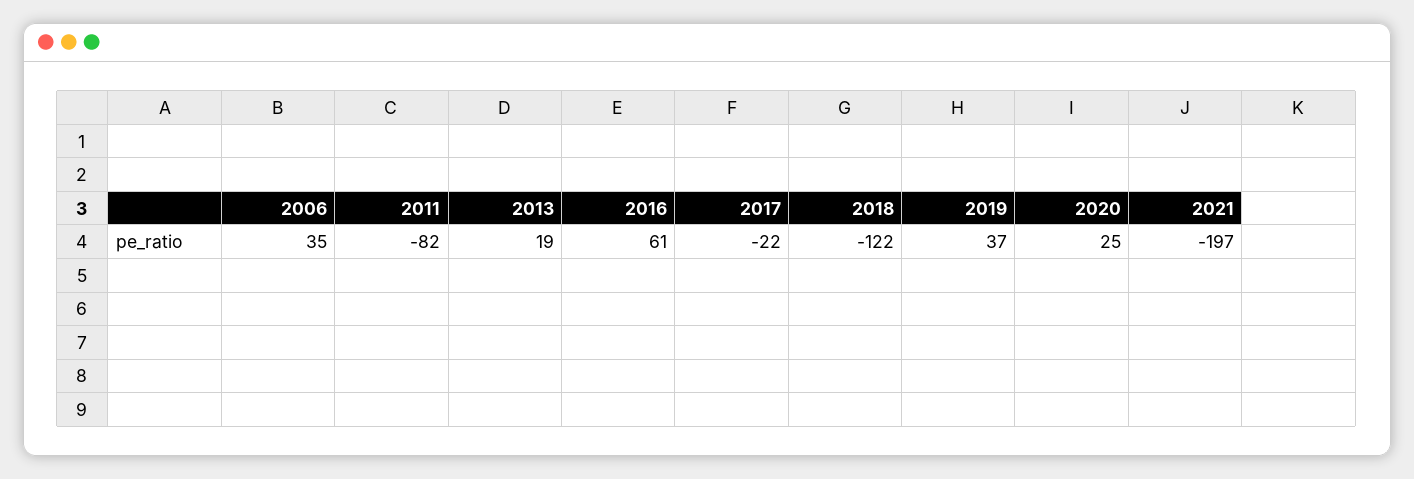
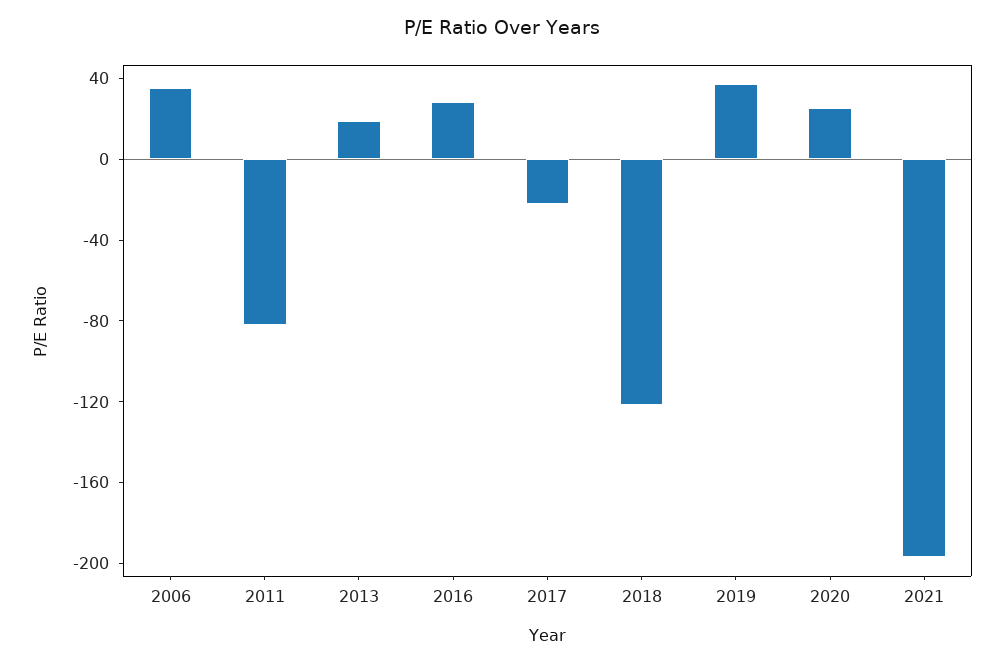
  {
    "2006": 35,
    "2011": -82,
    "2013": 19,
-   "2016": 61,
+   "2016": 30,
    "2017": -22,
    "2018": -122,
    "2019": 37,
    "2020": 25,
    "2021": -197
  }

